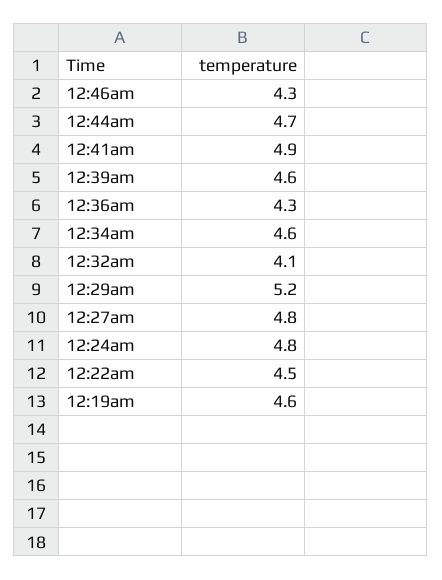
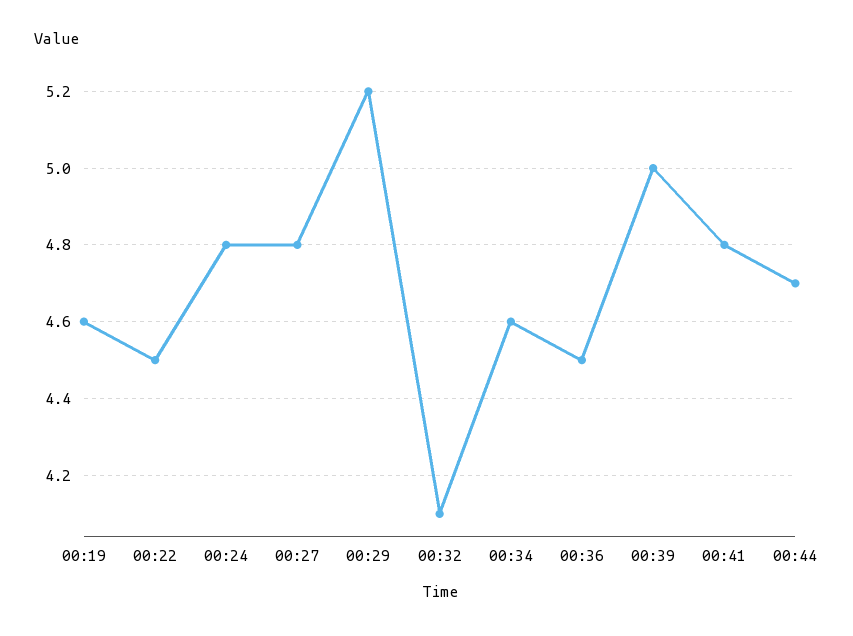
  {
-   "12:46am": 4.3,
    "12:44am": 4.7,
-   "12:41am": 4.9,
+   "12:41am": 4.8,
-   "12:39am": 4.6,
+   "12:39am": 5,
-   "12:36am": 4.3,
+   "12:36am": 4.5,
    "12:34am": 4.6,
    "12:32am": 4.1,
    "12:29am": 5.2,
    "12:27am": 4.8,
    "12:24am": 4.8,
    "12:22am": 4.5,
    "12:19am": 4.6
  }

